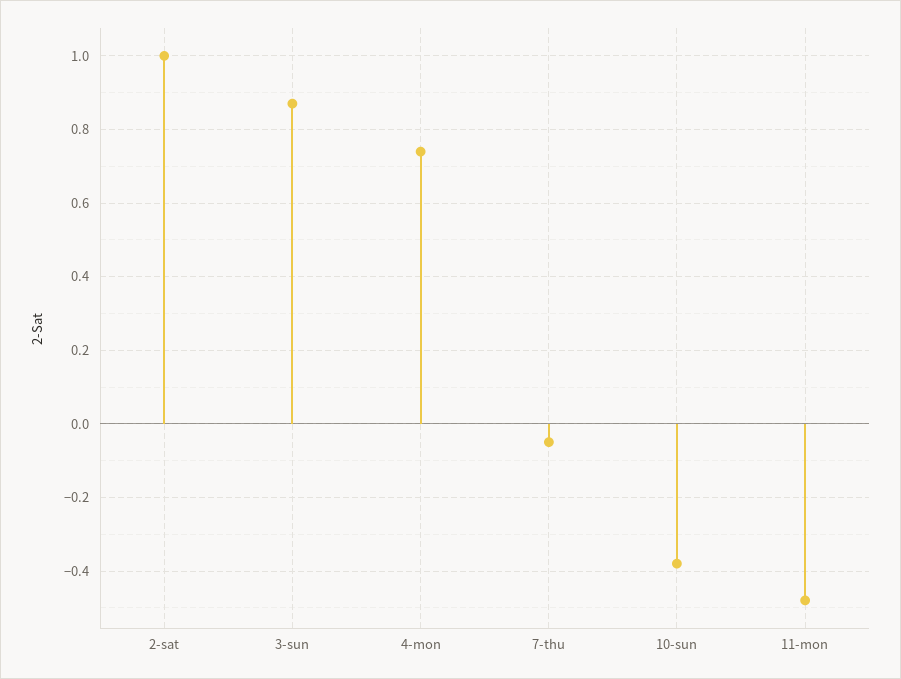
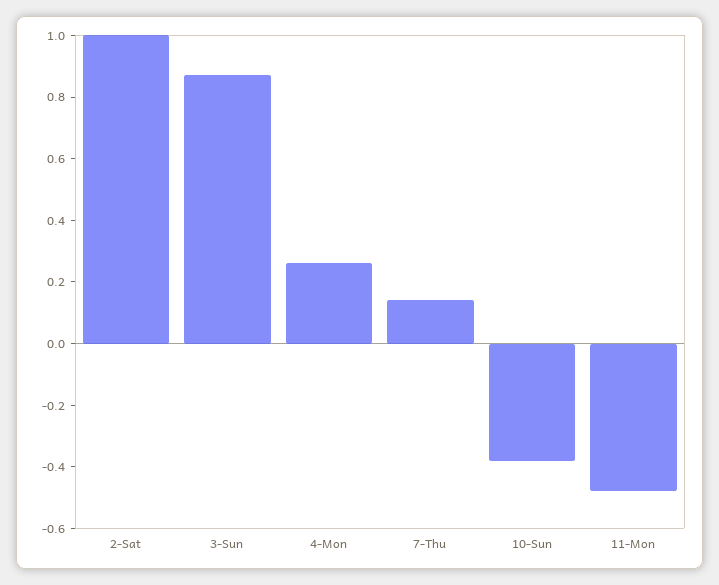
  {
    "2-sat": 1,
    "3-sun": 0.85,
-   "4-mon": 0.75,
+   "4-mon": 0.25,
-   "7-thu": -0.05,
+   "7-thu": 0.15,
    "10-sun": -0.4,
    "11-mon": -0.5
  }

